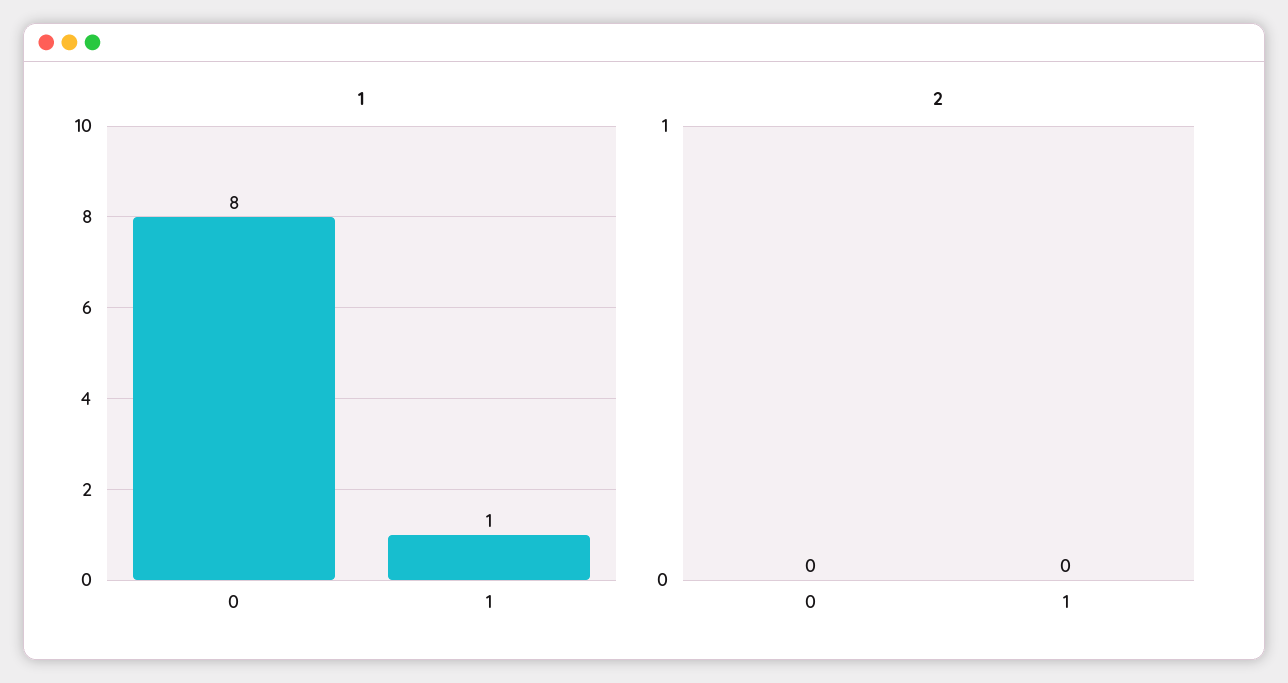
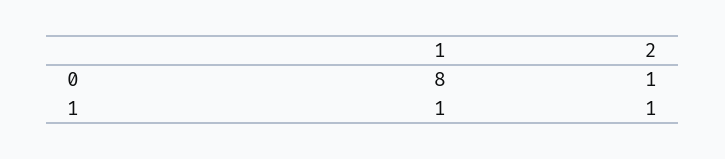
  {
    "1": {
      "0": 8,
      "1": 1
    },
    "2": {
-     "0": 0,
+     "0": 1,
-     "1": 0
+     "1": 1
    }
  }

